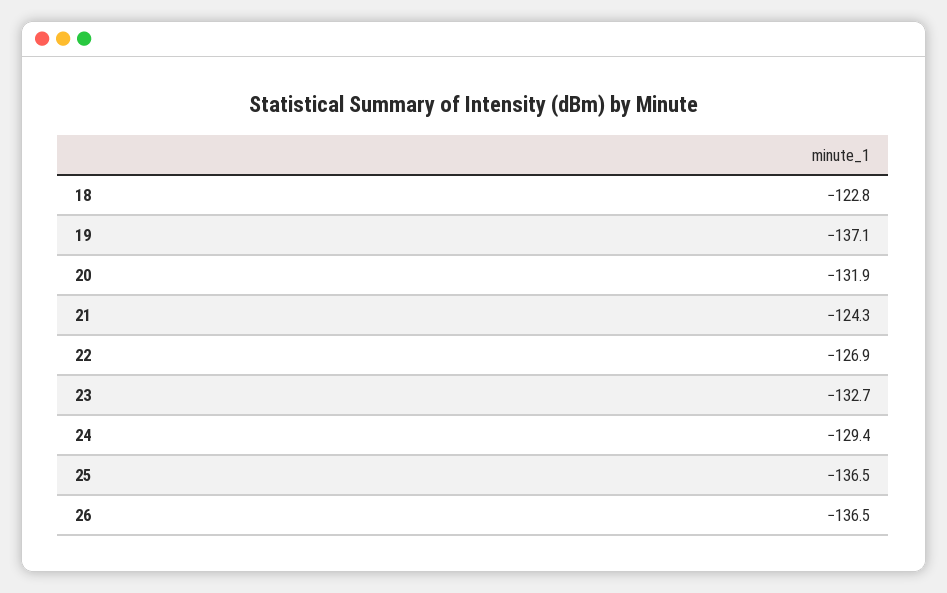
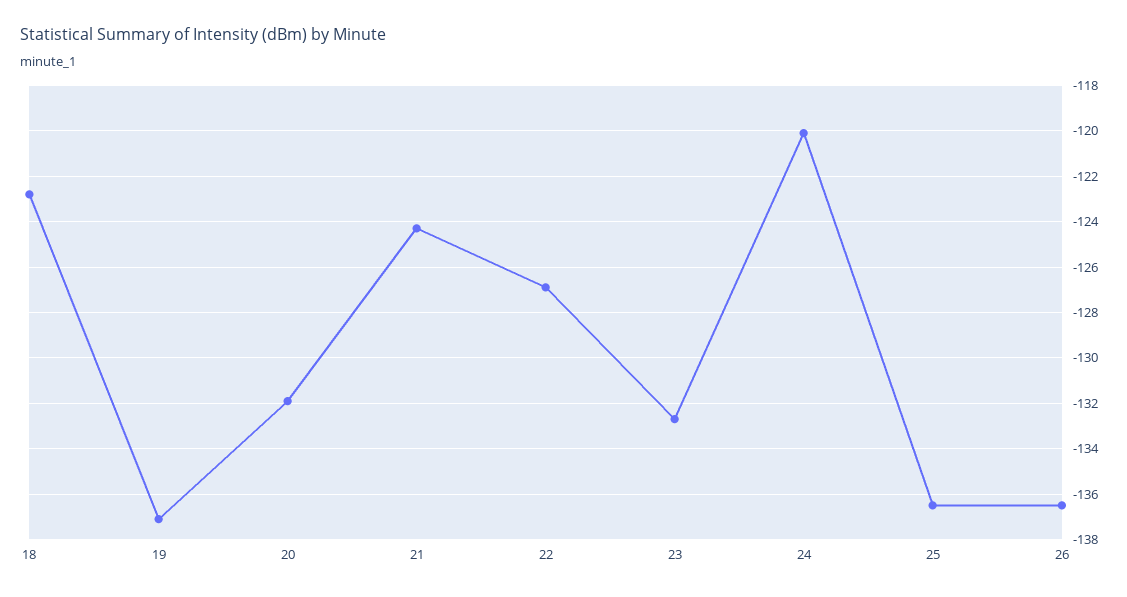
  {
    "18": -122.8,
    "19": -137.1,
    "20": -131.9,
    "21": -124.3,
    "22": -126.9,
    "23": -132.7,
-   "24": -129.4,
+   "24": -120,
    "25": -136.5,
    "26": -136.5
  }

